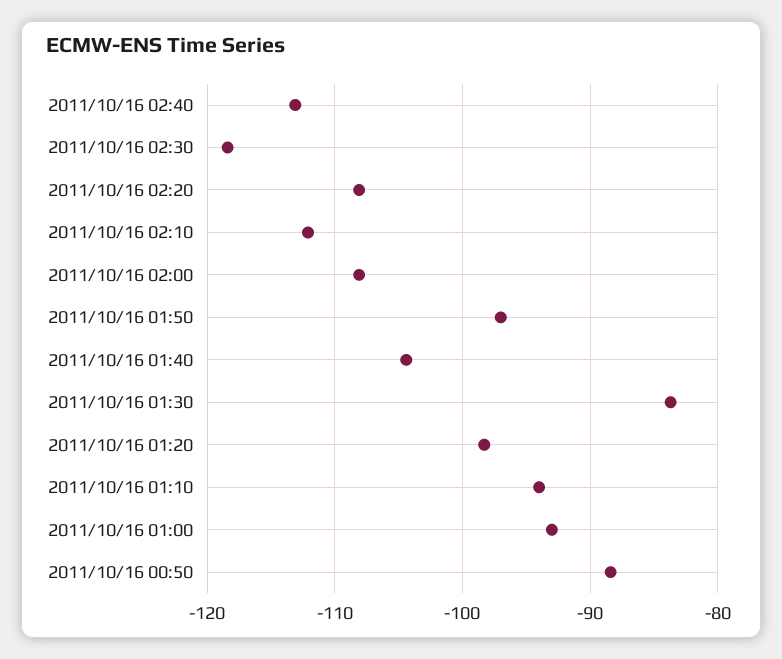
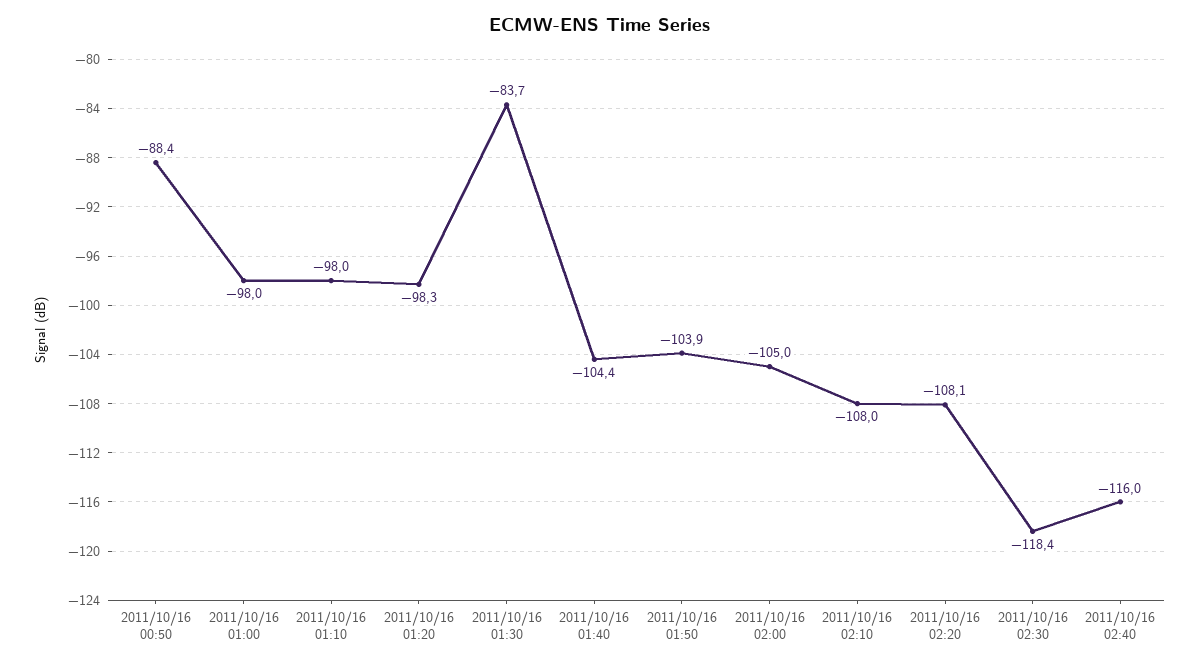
  {
-   "2011/10/16 02:40": -113,
+   "2011/10/16 02:40": -116,
    "2011/10/16 02:30": -118.4,
    "2011/10/16 02:20": -108.1,
-   "2011/10/16 02:10": -112,
+   "2011/10/16 02:10": -108,
-   "2011/10/16 02:00": -108,
+   "2011/10/16 02:00": -105,
-   "2011/10/16 01:50": -97,
+   "2011/10/16 01:50": -103.9,
    "2011/10/16 01:40": -104.4,
    "2011/10/16 01:30": -83.7,
    "2011/10/16 01:20": -98.3,
-   "2011/10/16 01:10": -94,
+   "2011/10/16 01:10": -98,
-   "2011/10/16 01:00": -93,
+   "2011/10/16 01:00": -98,
    "2011/10/16 00:50": -88.4
  }

